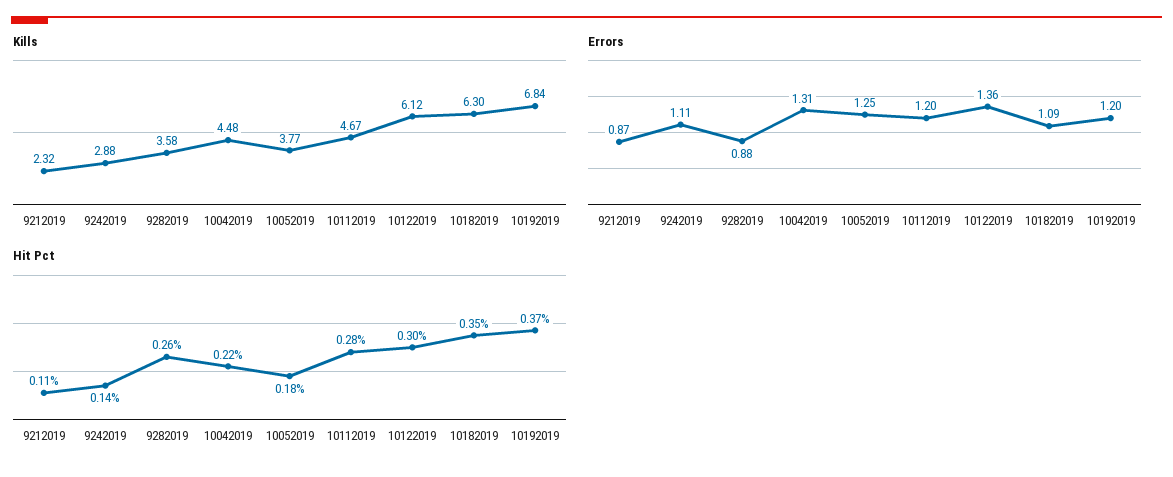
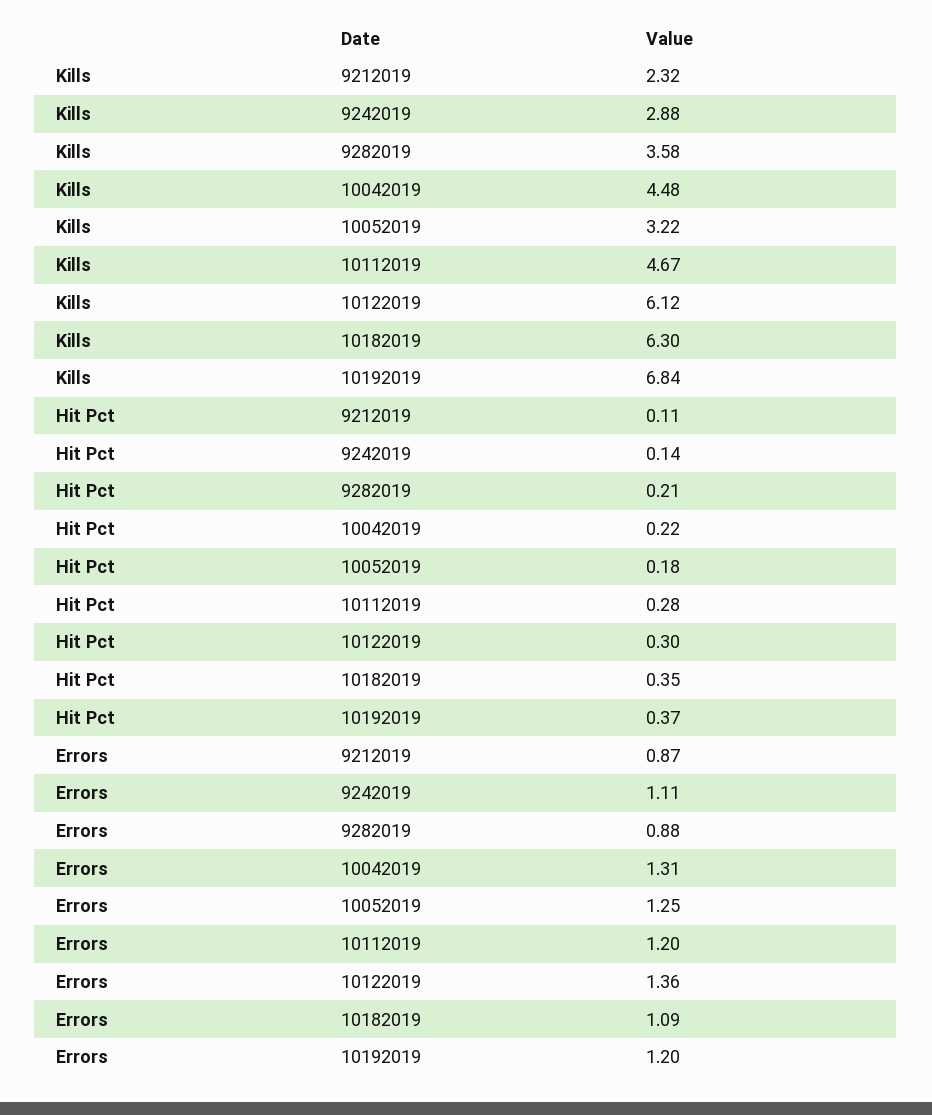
  {
    "Kills": {
      "9212019": 2.32,
      "9242019": 2.88,
      "9282019": 3.58,
      "10042019": 4.48,
-     "10052019": 3.77,
+     "10052019": 3.22,
      "10112019": 4.67,
      "10122019": 6.12,
      "10182019": 6.3,
      "10192019": 6.84
    },
    "Errors": {
      "9212019": 0.87,
      "9242019": 1.11,
      "9282019": 0.88,
      "10042019": 1.31,
      "10052019": 1.25,
      "10112019": 1.2,
      "10122019": 1.36,
      "10182019": 1.09,
      "10192019": 1.2
    },
    "Hit Pct": {
      "9212019": 0.11,
      "9242019": 0.14,
-     "9282019": 0.26,
+     "9282019": 0.21,
      "10042019": 0.22,
      "10052019": 0.18,
      "10112019": 0.28,
      "10122019": 0.3,
      "10182019": 0.35,
      "10192019": 0.37
    }
  }

